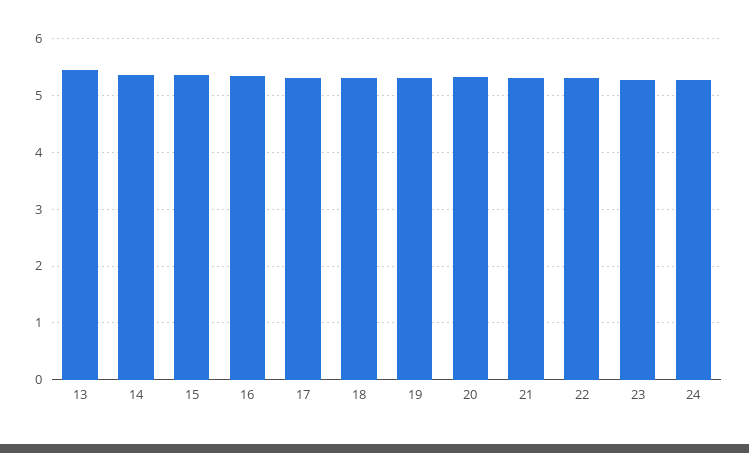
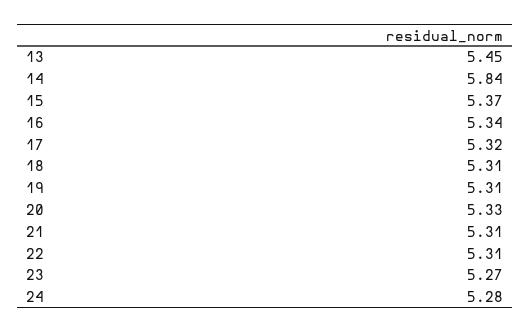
  {
    "13": 5.45,
-   "14": 5.4,
+   "14": 5.84,
    "15": 5.37,
    "16": 5.34,
    "17": 5.32,
    "18": 5.31,
    "19": 5.31,
    "20": 5.33,
    "21": 5.31,
    "22": 5.31,
    "23": 5.27,
    "24": 5.28
  }

